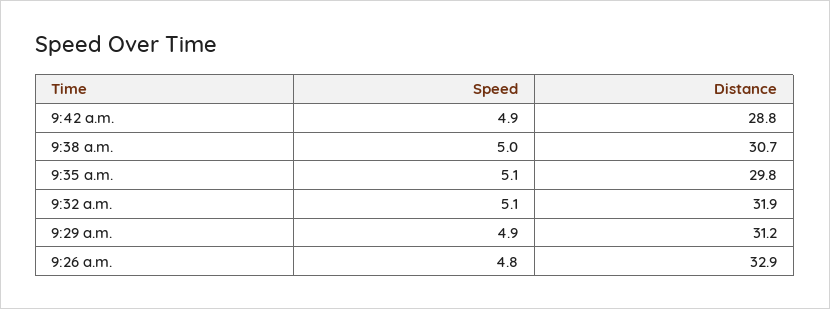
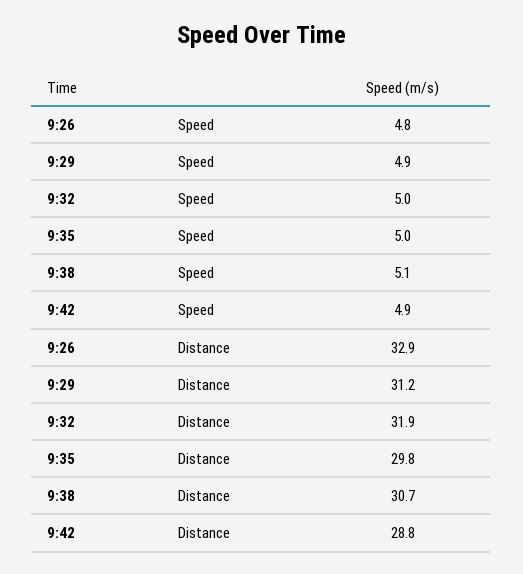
  {
    "Speed": {
      "9:42 a.m.": 4.9,
-     "9:38 a.m.": 5,
+     "9:38 a.m.": 5.1,
-     "9:35 a.m.": 5.1,
+     "9:35 a.m.": 5,
-     "9:32 a.m.": 5.1,
+     "9:32 a.m.": 5,
      "9:29 a.m.": 4.9,
      "9:26 a.m.": 4.8
    },
    "Distance": {
      "9:42 a.m.": 28.8,
      "9:38 a.m.": 30.7,
      "9:35 a.m.": 29.8,
      "9:32 a.m.": 31.9,
      "9:29 a.m.": 31.2,
      "9:26 a.m.": 32.9
    }
  }

